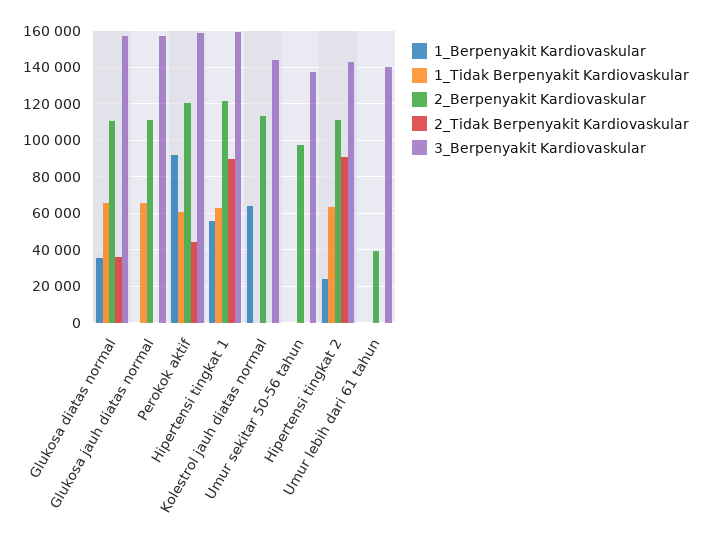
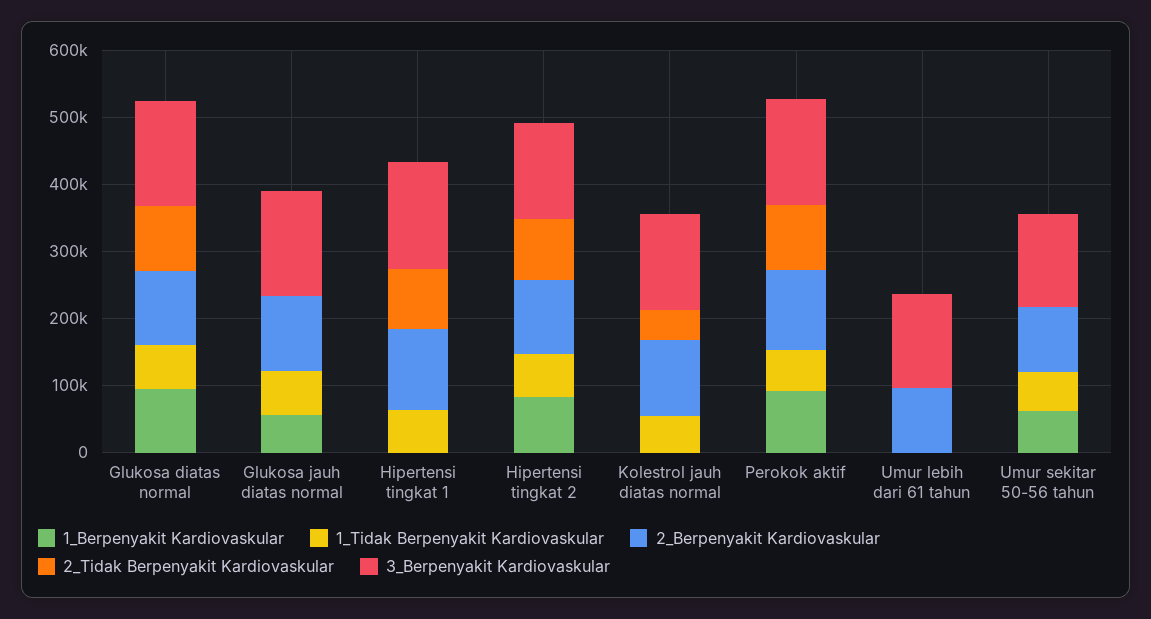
  {
    "1_Berpenyakit Kardiovaskular": {
-     "Glukosa diatas normal": 35000,
+     "Glukosa diatas normal": 100000,
-     "Glukosa jauh diatas normal": 0,
+     "Glukosa jauh diatas normal": 60000,
      "Perokok aktif": 90000,
-     "Hipertensi tingkat 1": 55000,
+     "Hipertensi tingkat 1": 0,
-     "Kolestrol jauh diatas normal": 65000,
+     "Kolestrol jauh diatas normal": 0,
-     "Umur sekitar 50-56 tahun": 0,
+     "Umur sekitar 50-56 tahun": 60000,
-     "Hipertensi tingkat 2": 25000,
+     "Hipertensi tingkat 2": 80000,
      "Umur lebih dari 61 tahun": 0
    },
    "1_Tidak Berpenyakit Kardiovaskular": {
      "Glukosa diatas normal": 65000,
      "Glukosa jauh diatas normal": 65000,
      "Perokok aktif": 60000,
      "Hipertensi tingkat 1": 65000,
-     "Kolestrol jauh diatas normal": 0,
+     "Kolestrol jauh diatas normal": 60000,
-     "Umur sekitar 50-56 tahun": 0,
+     "Umur sekitar 50-56 tahun": 60000,
      "Hipertensi tingkat 2": 65000,
      "Umur lebih dari 61 tahun": 0
    },
    "2_Berpenyakit Kardiovaskular": {
      "Glukosa diatas normal": 110000,
      "Glukosa jauh diatas normal": 110000,
      "Perokok aktif": 120000,
      "Hipertensi tingkat 1": 120000,
      "Kolestrol jauh diatas normal": 115000,
      "Umur sekitar 50-56 tahun": 95000,
      "Hipertensi tingkat 2": 110000,
-     "Umur lebih dari 61 tahun": 40000
+     "Umur lebih dari 61 tahun": 100000
    },
    "2_Tidak Berpenyakit Kardiovaskular": {
-     "Glukosa diatas normal": 35000,
+     "Glukosa diatas normal": 100000,
      "Glukosa jauh diatas normal": 0,
-     "Perokok aktif": 45000,
+     "Perokok aktif": 100000,
      "Hipertensi tingkat 1": 90000,
-     "Kolestrol jauh diatas normal": 0,
+     "Kolestrol jauh diatas normal": 40000,
      "Umur sekitar 50-56 tahun": 0,
      "Hipertensi tingkat 2": 90000,
      "Umur lebih dari 61 tahun": 0
    },
    "3_Berpenyakit Kardiovaskular": {
      "Glukosa diatas normal": 155000,
      "Glukosa jauh diatas normal": 155000,
      "Perokok aktif": 160000,
      "Hipertensi tingkat 1": 160000,
      "Kolestrol jauh diatas normal": 145000,
      "Umur sekitar 50-56 tahun": 140000,
      "Hipertensi tingkat 2": 145000,
      "Umur lebih dari 61 tahun": 140000
    }
  }

